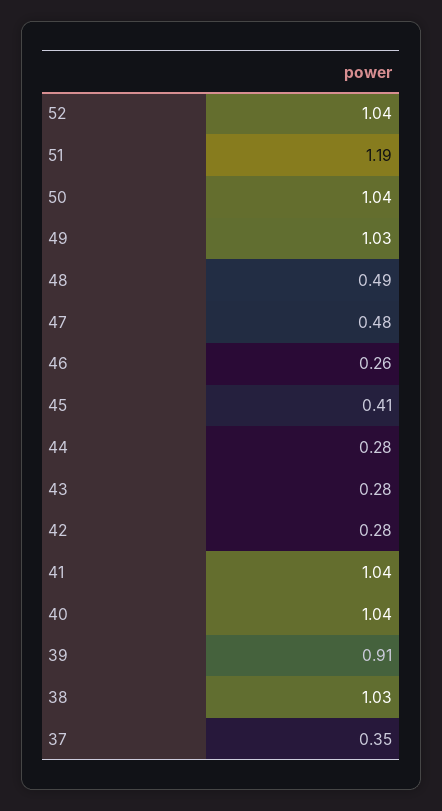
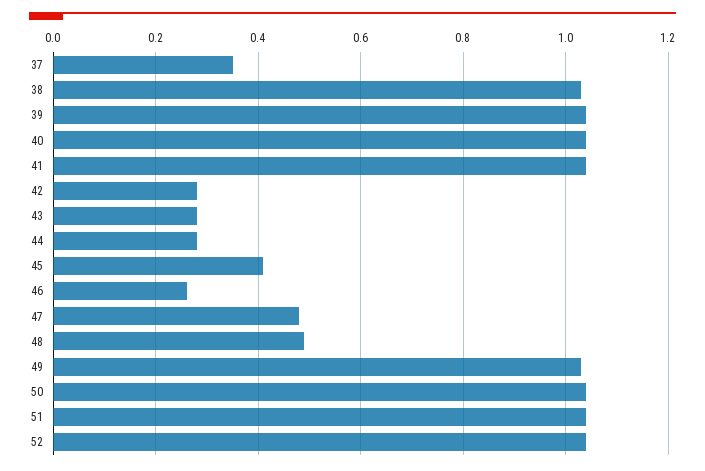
  {
    "52": 1.04,
-   "51": 1.19,
+   "51": 1.05,
    "50": 1.04,
    "49": 1.03,
    "48": 0.49,
    "47": 0.48,
    "46": 0.26,
    "45": 0.41,
    "44": 0.28,
    "43": 0.28,
    "42": 0.28,
    "41": 1.04,
    "40": 1.04,
-   "39": 0.91,
+   "39": 1.05,
    "38": 1.03,
    "37": 0.35
  }

